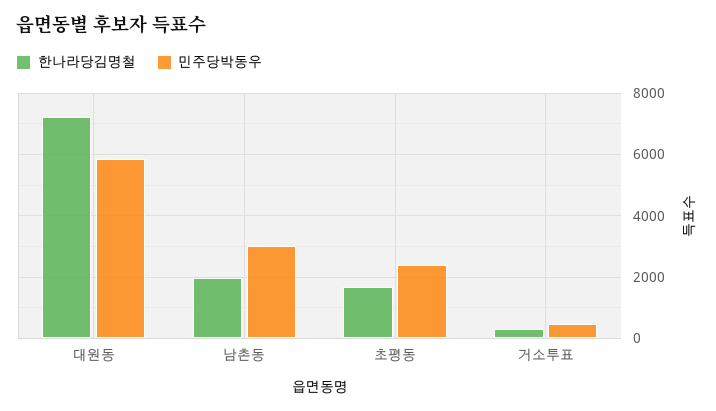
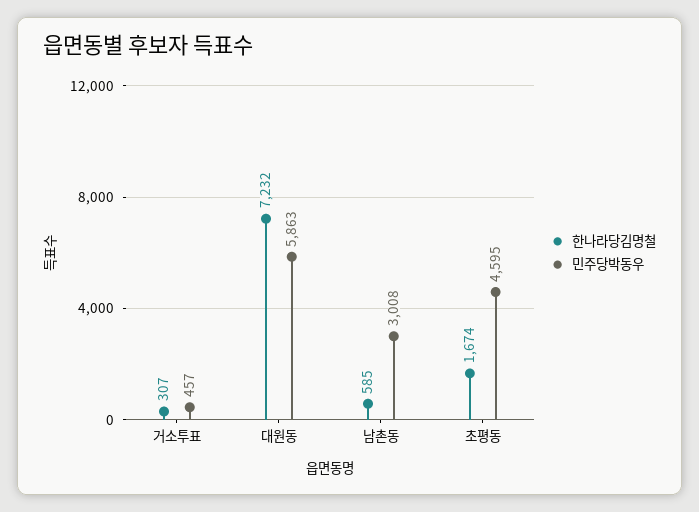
  {
    "한나라당김명철": {
      "대원동": 7232,
-     "남촌동": 2000,
+     "남촌동": 585,
      "초평동": 1674,
      "거소투표": 307
    },
    "민주당박동우": {
      "대원동": 5863,
      "남촌동": 3008,
-     "초평동": 2400,
+     "초평동": 4595,
      "거소투표": 457
    }
  }

